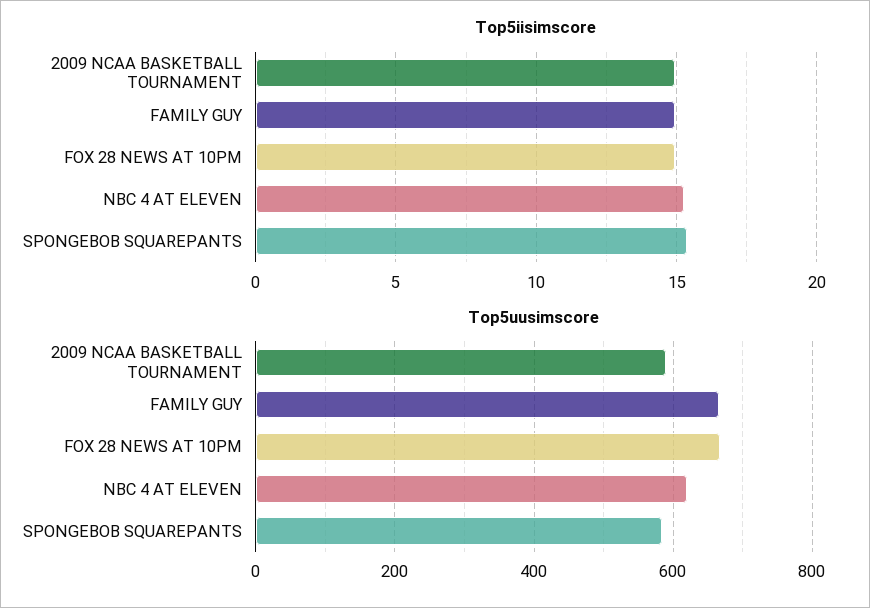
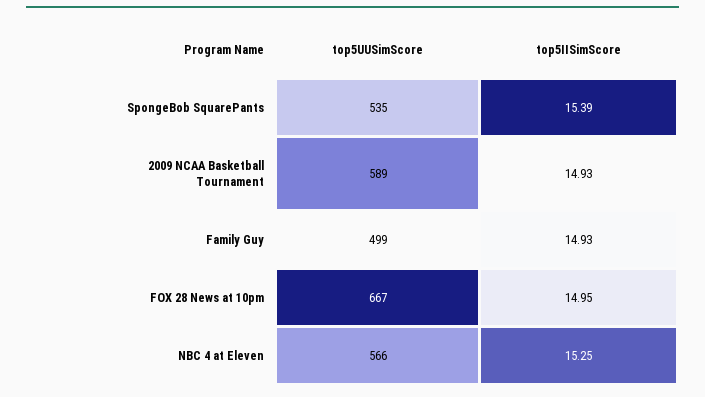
  {
    "Top5iisimscore": {
      "2009 NCAA BASKETBALL TOURNAMENT": 14.93,
      "FAMILY GUY": 14.93,
      "FOX 28 NEWS AT 10PM": 14.95,
      "NBC 4 AT ELEVEN": 15.25,
      "SPONGEBOB SQUAREPANTS": 15.39
    },
    "Top5uusimscore": {
      "2009 NCAA BASKETBALL TOURNAMENT": 589,
-     "FAMILY GUY": 660,
+     "FAMILY GUY": 499,
      "FOX 28 NEWS AT 10PM": 667,
-     "NBC 4 AT ELEVEN": 620,
+     "NBC 4 AT ELEVEN": 566,
-     "SPONGEBOB SQUAREPANTS": 580
+     "SPONGEBOB SQUAREPANTS": 535
    }
  }

